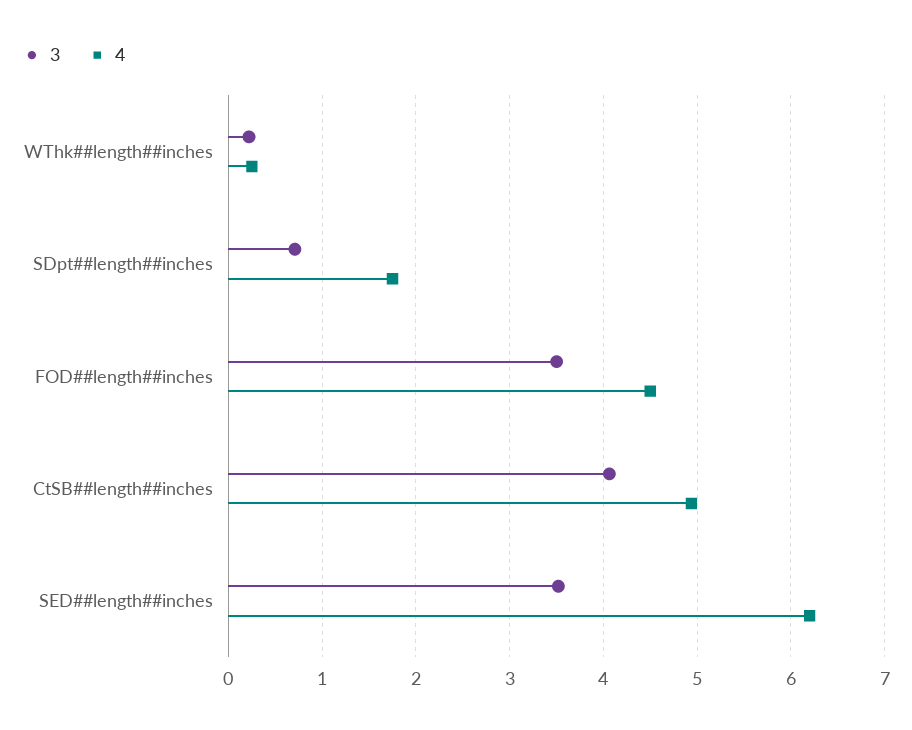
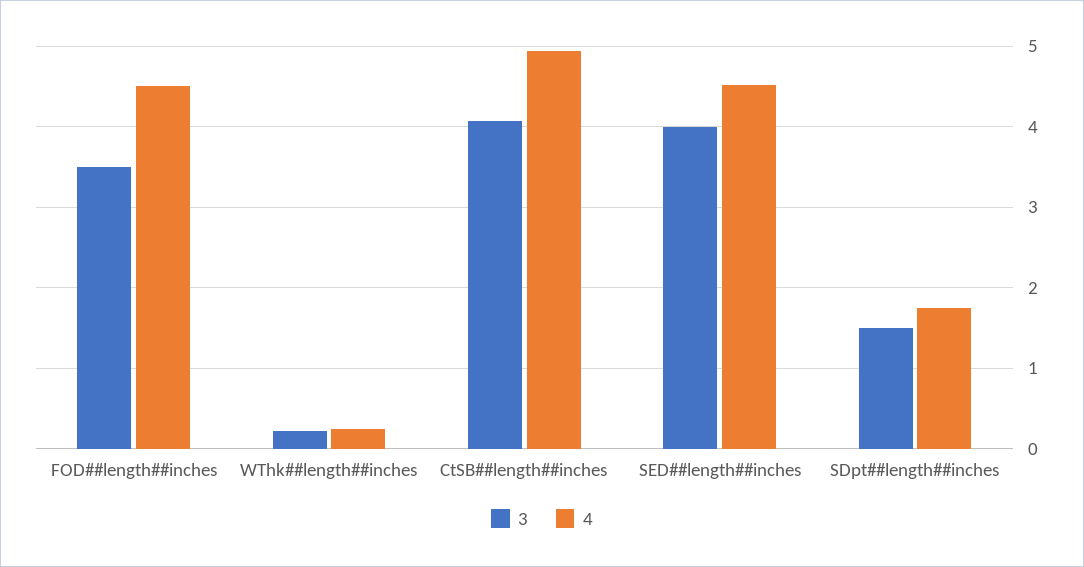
  {
    "3": {
      "WThk##length##inches": 0.2,
-     "SDpt##length##inches": 0.7,
+     "SDpt##length##inches": 1.5,
      "FOD##length##inches": 3.5,
      "CtSB##length##inches": 4.1,
-     "SED##length##inches": 3.5
+     "SED##length##inches": 4
    },
    "4": {
      "WThk##length##inches": 0.3,
      "SDpt##length##inches": 1.8,
      "FOD##length##inches": 4.5,
      "CtSB##length##inches": 4.9,
-     "SED##length##inches": 6.2
+     "SED##length##inches": 4.5
    }
  }

